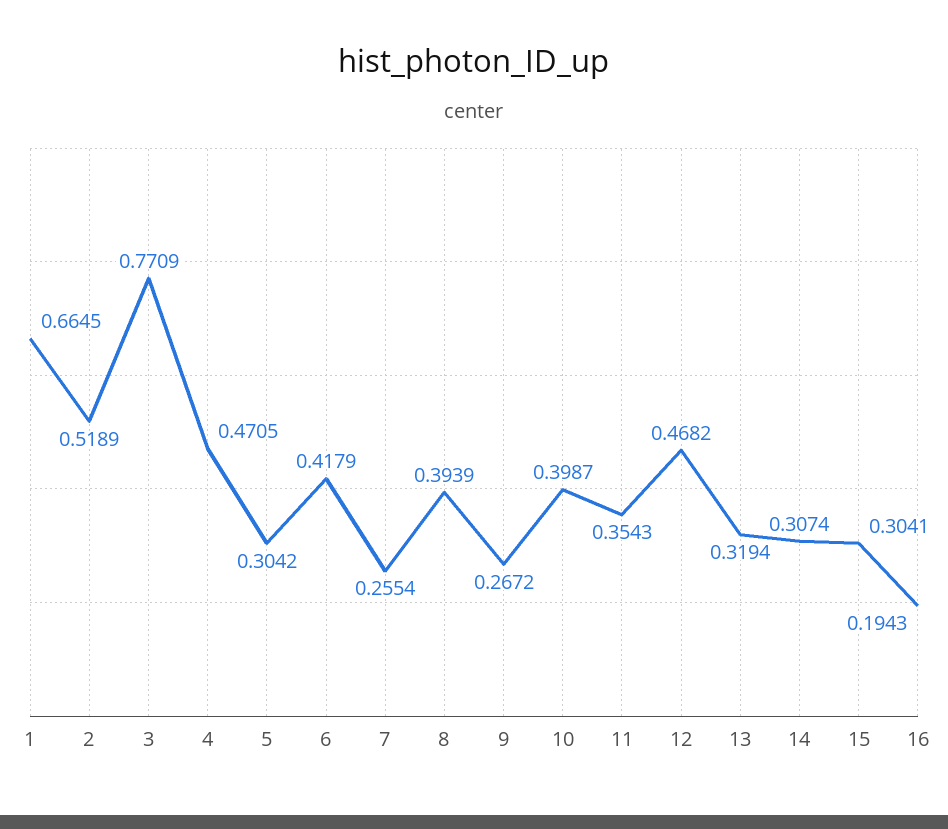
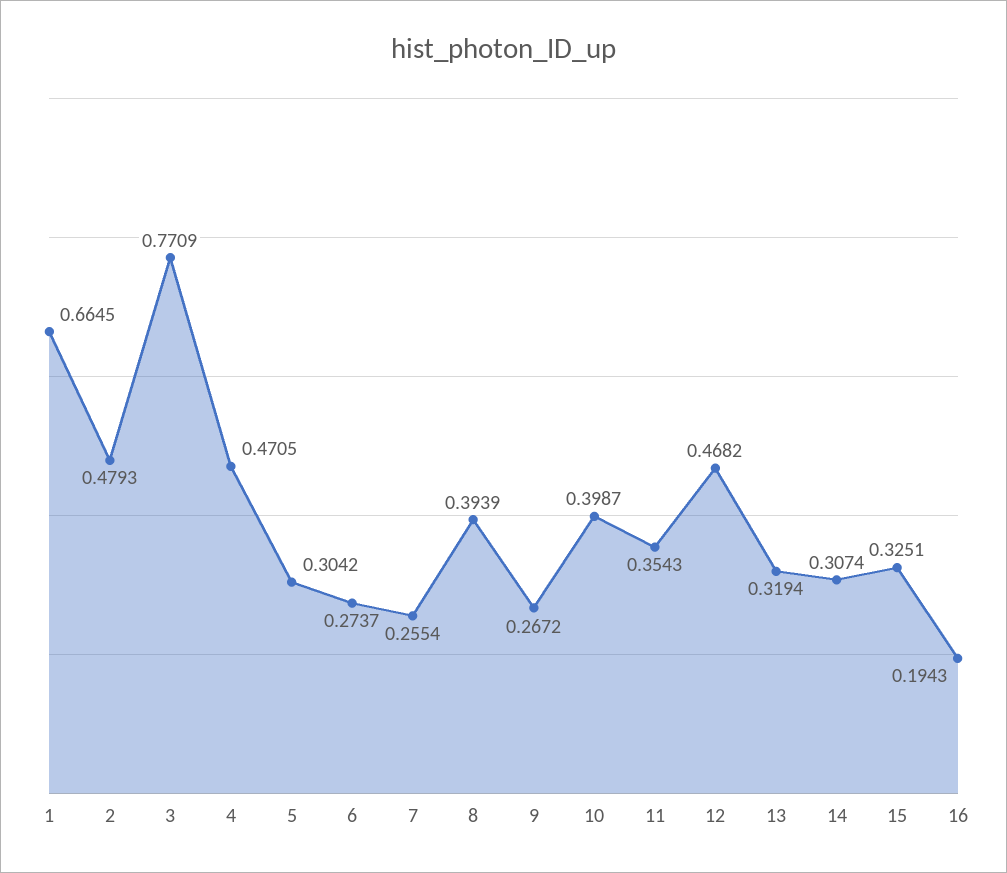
  {
    "1": 0.6645,
-   "2": 0.5189,
+   "2": 0.4793,
    "3": 0.7709,
    "4": 0.4705,
    "5": 0.3042,
-   "6": 0.4179,
+   "6": 0.2737,
    "7": 0.2554,
    "8": 0.3939,
    "9": 0.2672,
    "10": 0.3987,
    "11": 0.3543,
    "12": 0.4682,
    "13": 0.3194,
    "14": 0.3074,
-   "15": 0.3041,
+   "15": 0.3251,
    "16": 0.1943
  }

